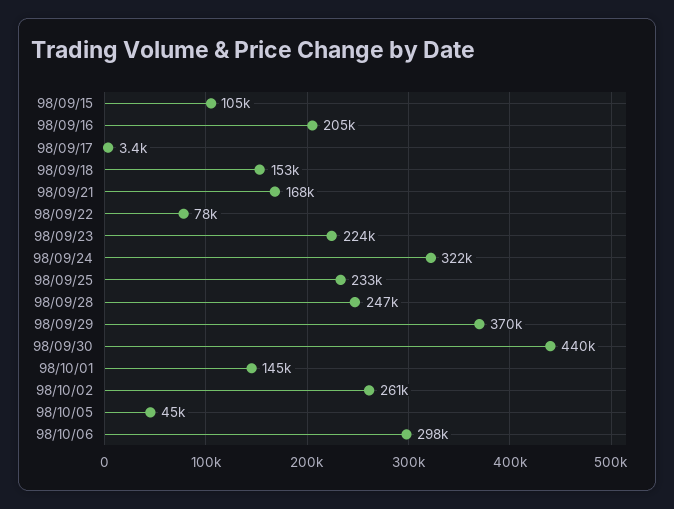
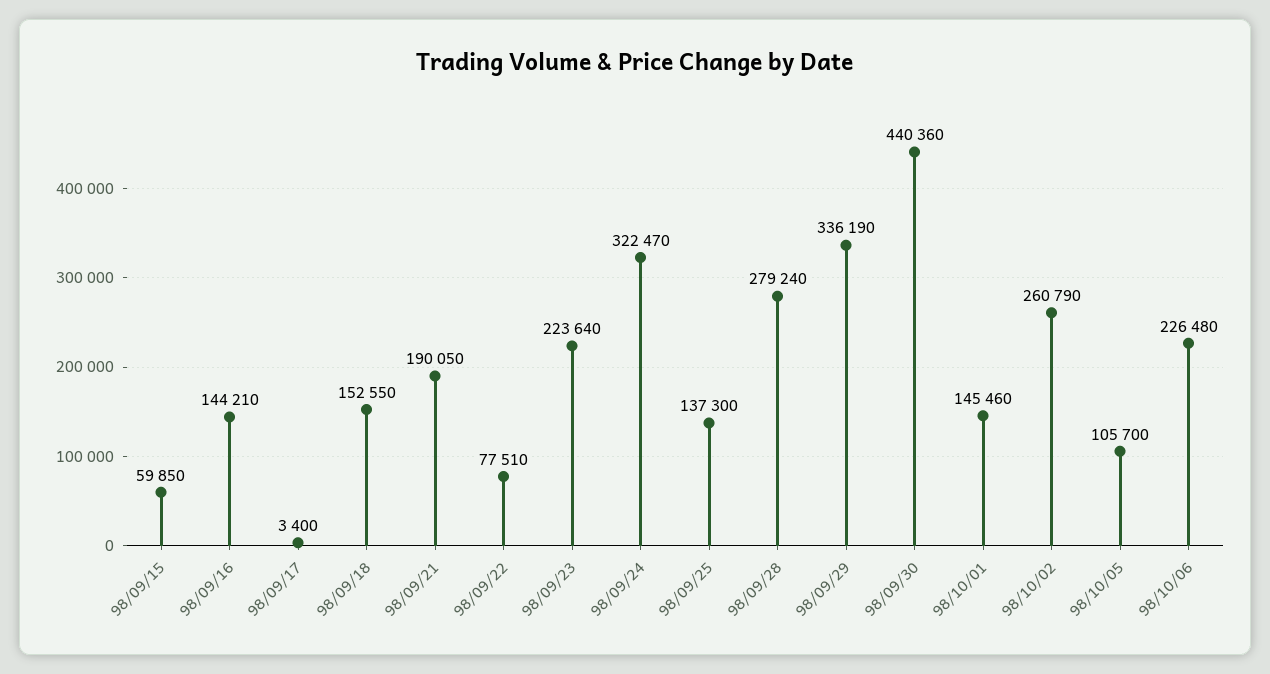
  {
-   "98/09/15": 105000,
+   "98/09/15": 59850,
-   "98/09/16": 205000,
+   "98/09/16": 144210,
    "98/09/17": 3400,
    "98/09/18": 152550,
-   "98/09/21": 168000,
+   "98/09/21": 190050,
    "98/09/22": 77510,
    "98/09/23": 223640,
    "98/09/24": 322470,
-   "98/09/25": 233000,
+   "98/09/25": 137300,
-   "98/09/28": 247000,
+   "98/09/28": 279240,
-   "98/09/29": 370000,
+   "98/09/29": 336190,
    "98/09/30": 440360,
    "98/10/01": 145460,
    "98/10/02": 260790,
-   "98/10/05": 45000,
+   "98/10/05": 105700,
-   "98/10/06": 298000
+   "98/10/06": 226480
  }

